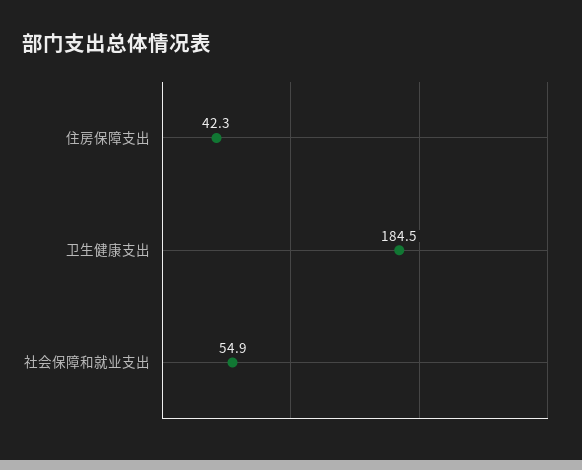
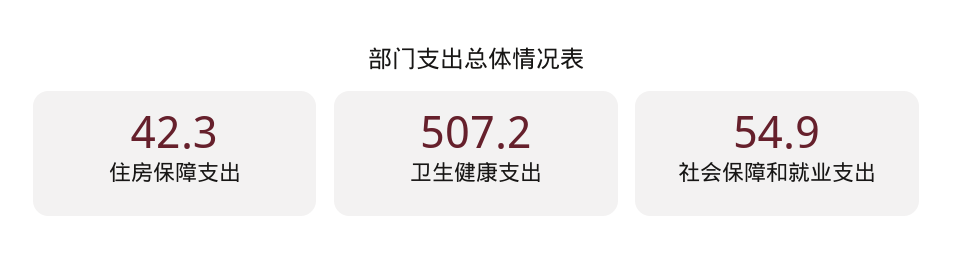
  {
    "住房保障支出": 42.3,
-   "卫生健康支出": 184.5,
+   "卫生健康支出": 507.2,
    "社会保障和就业支出": 54.9
  }

